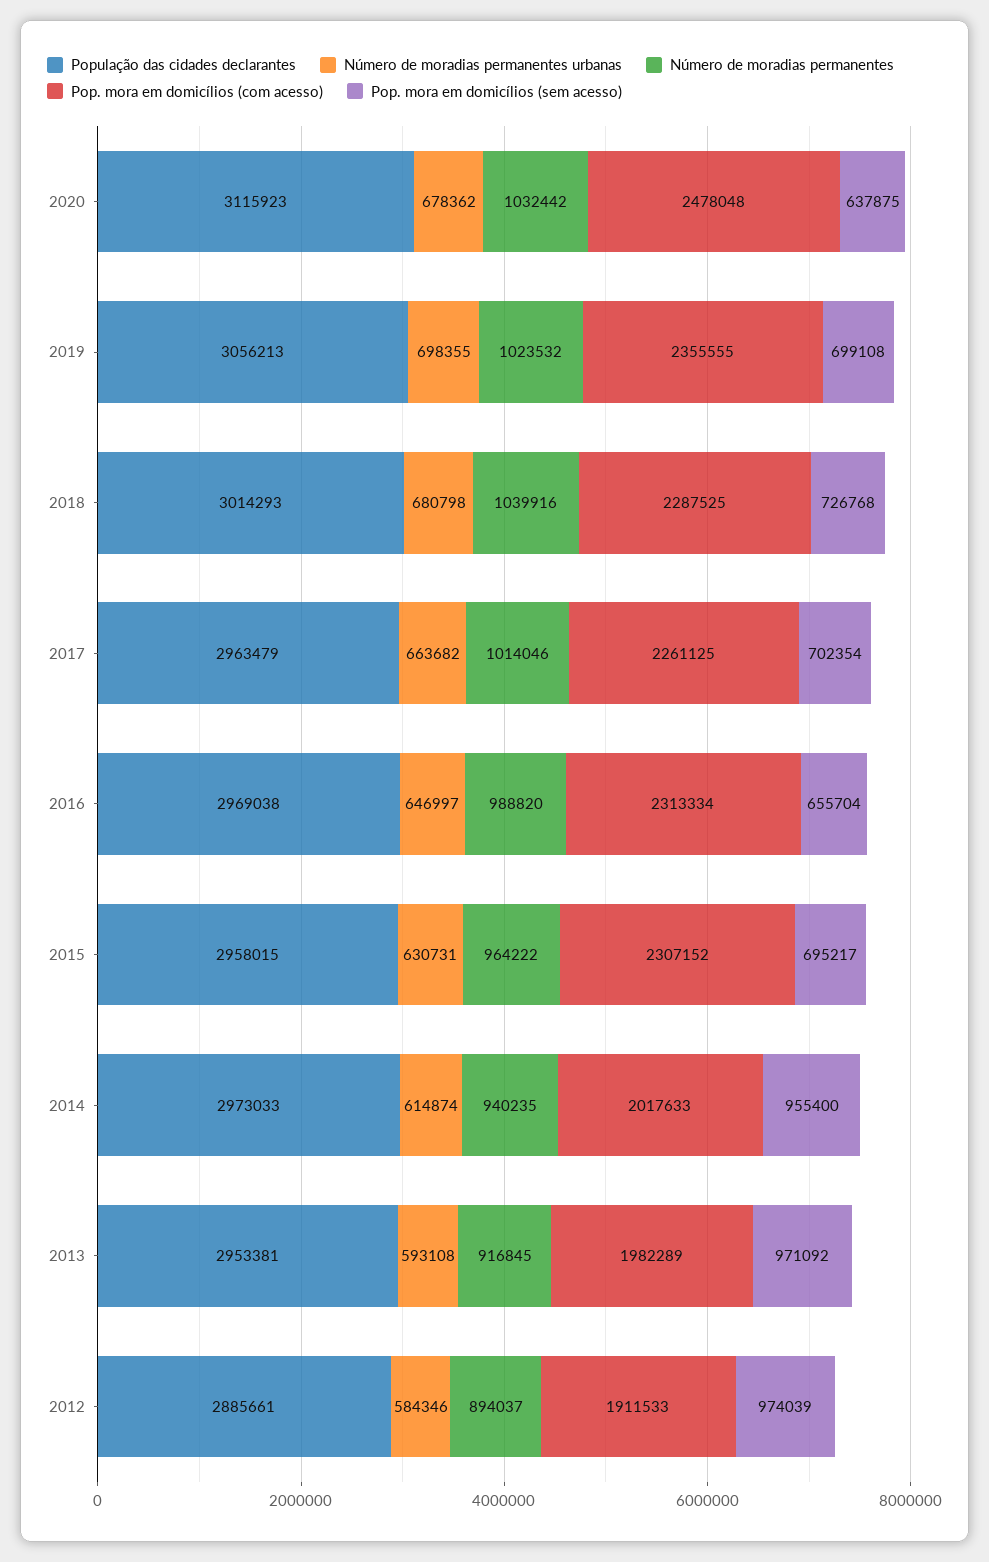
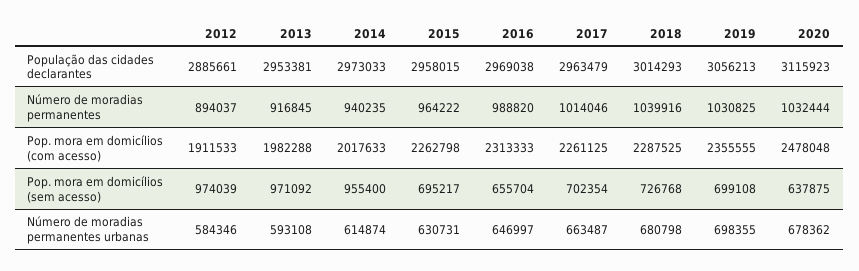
  {
    "População das cidades declarantes": {
      "2020": 3115923,
      "2019": 3056213,
      "2018": 3014293,
      "2017": 2963479,
      "2016": 2969038,
      "2015": 2958015,
      "2014": 2973033,
      "2013": 2953381,
      "2012": 2885661
    },
    "Número de moradias permanentes urbanas": {
      "2020": 678362,
      "2019": 698355,
      "2018": 680798,
-     "2017": 663682,
+     "2017": 663487,
      "2016": 646997,
      "2015": 630731,
      "2014": 614874,
      "2013": 593108,
      "2012": 584346
    },
    "Número de moradias permanentes": {
-     "2020": 1032442,
+     "2020": 1032444,
-     "2019": 1023532,
+     "2019": 1030825,
      "2018": 1039916,
      "2017": 1014046,
      "2016": 988820,
      "2015": 964222,
      "2014": 940235,
      "2013": 916845,
      "2012": 894037
    },
    "Pop. mora em domicílios (com acesso)": {
      "2020": 2478048,
      "2019": 2355555,
      "2018": 2287525,
      "2017": 2261125,
-     "2016": 2313334,
+     "2016": 2313333,
-     "2015": 2307152,
+     "2015": 2262798,
      "2014": 2017633,
-     "2013": 1982289,
+     "2013": 1982288,
      "2012": 1911533
    },
    "Pop. mora em domicílios (sem acesso)": {
      "2020": 637875,
      "2019": 699108,
      "2018": 726768,
      "2017": 702354,
      "2016": 655704,
      "2015": 695217,
      "2014": 955400,
      "2013": 971092,
      "2012": 974039
    }
  }

